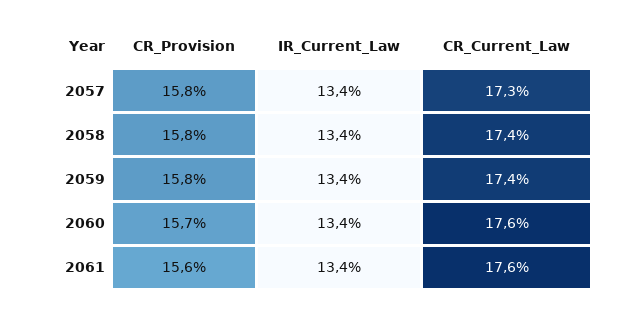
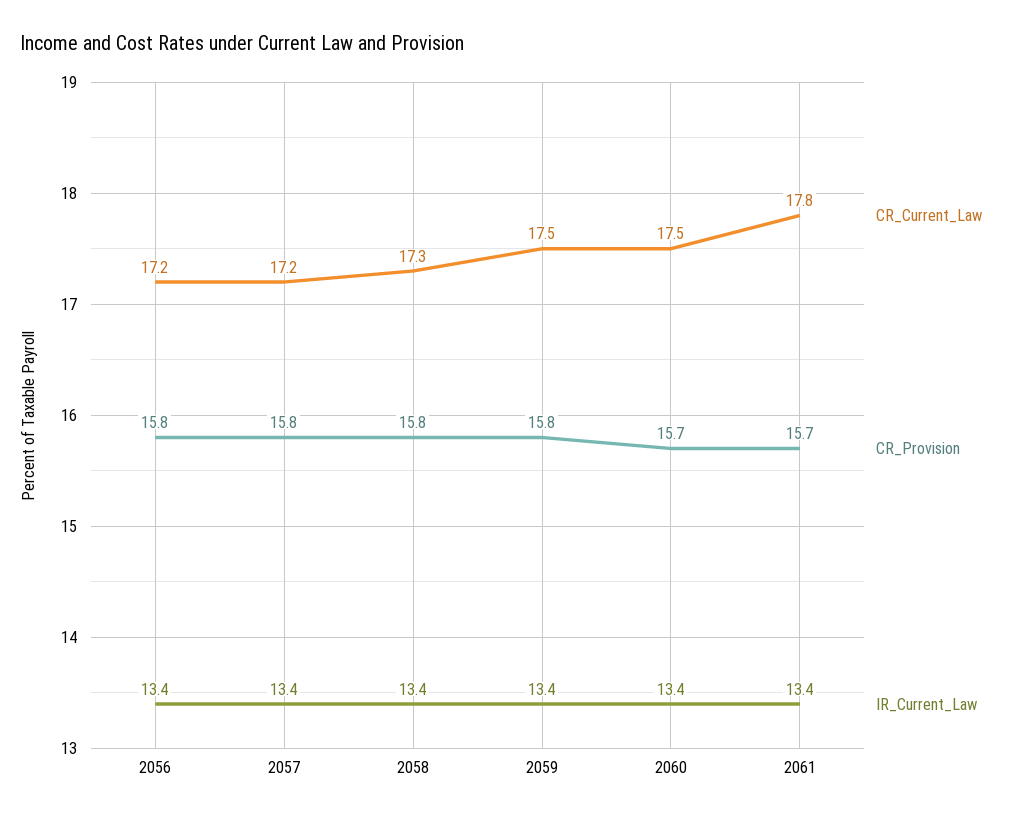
  {
    "CR_Provision": {
      "2057": 15.8,
      "2058": 15.8,
      "2059": 15.8,
      "2060": 15.7,
-     "2061": 15.6
+     "2061": 15.7,
+     "2056": 15.8
    },
    "IR_Current_Law": {
      "2057": 13.4,
      "2058": 13.4,
      "2059": 13.4,
      "2060": 13.4,
-     "2061": 13.4
+     "2061": 13.4,
+     "2056": 13.4
    },
    "CR_Current_Law": {
-     "2057": 17.3,
+     "2057": 17.2,
-     "2058": 17.4,
+     "2058": 17.3,
-     "2059": 17.4,
+     "2059": 17.5,
-     "2060": 17.6,
+     "2060": 17.5,
-     "2061": 17.6
+     "2061": 17.8,
+     "2056": 17.2
    }
  }

